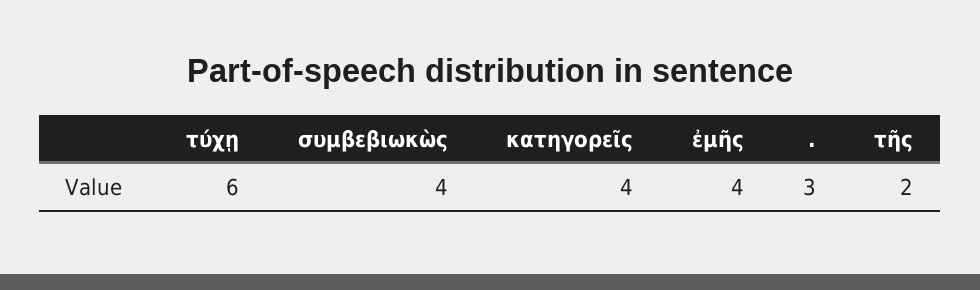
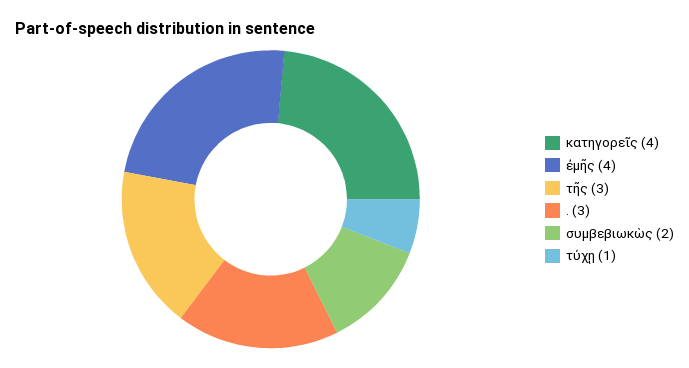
  {
-   "τύχῃ": 6,
+   "τύχῃ": 1,
-   "συμβεβιωκὼς": 4,
+   "συμβεβιωκὼς": 2,
    "κατηγορεῖς": 4,
    "ἐμῆς": 4,
    ".": 3,
-   "τῆς": 2
+   "τῆς": 3
  }

